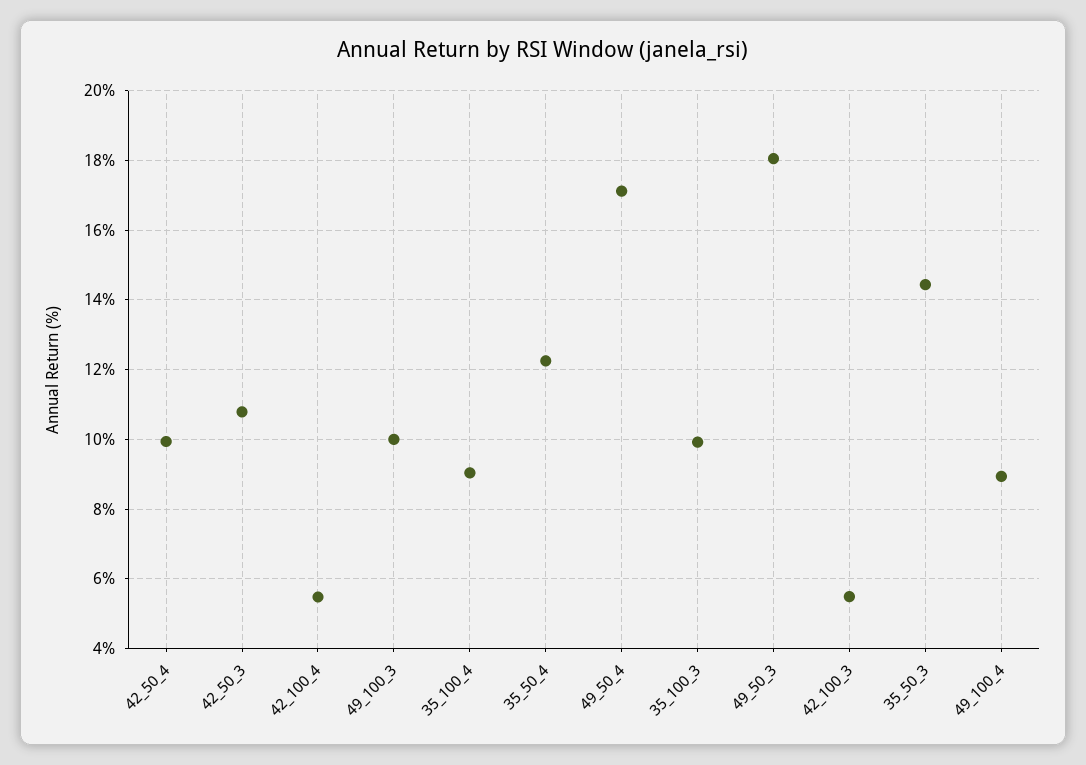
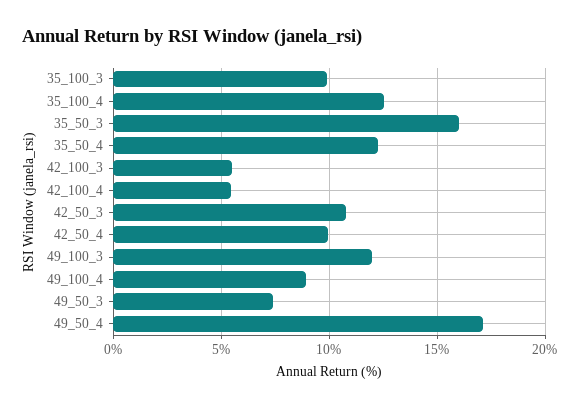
  {
    "42_50_4": 10,
    "42_50_3": 10.8,
    "42_100_4": 5.4,
-   "49_100_3": 10,
+   "49_100_3": 12,
-   "35_100_4": 9,
+   "35_100_4": 12.5,
    "35_50_4": 12.2,
    "49_50_4": 17.2,
    "35_100_3": 10,
-   "49_50_3": 18,
+   "49_50_3": 7.5,
    "42_100_3": 5.4,
-   "35_50_3": 14.4,
+   "35_50_3": 16,
    "49_100_4": 9
  }

